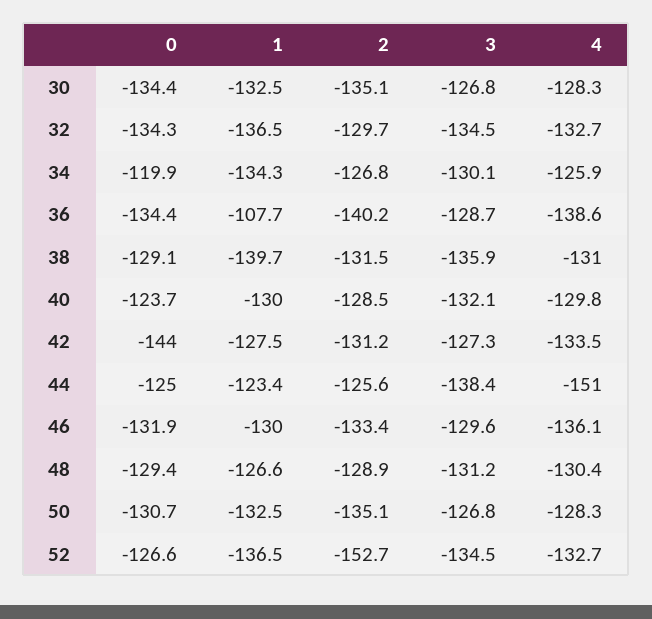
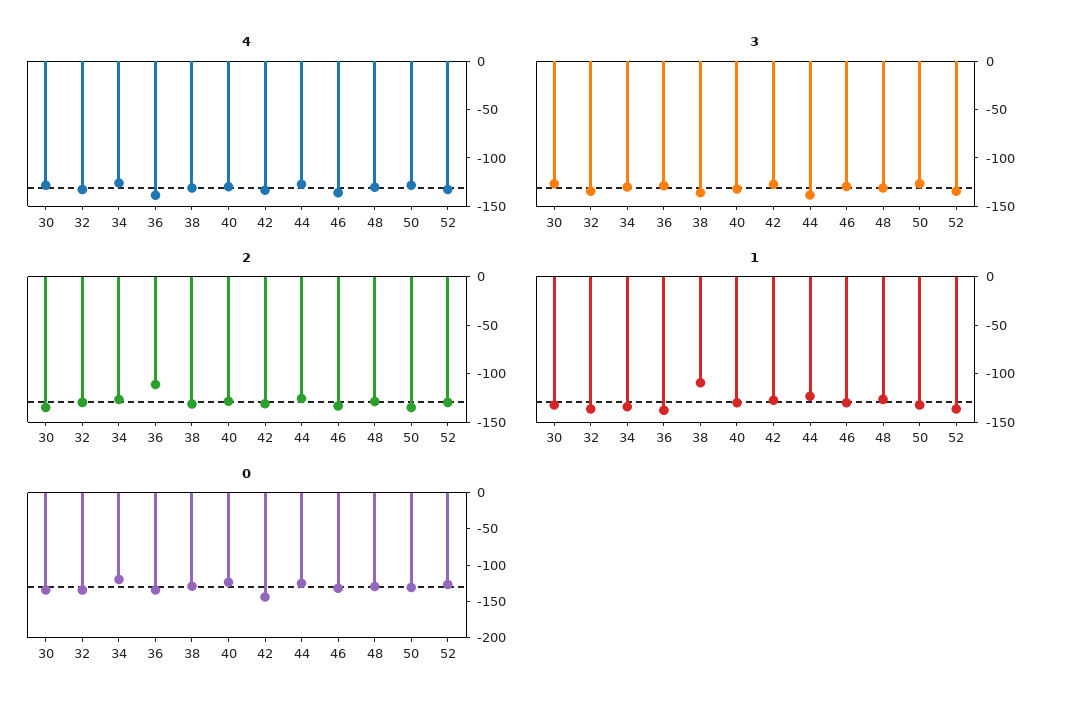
  {
    "0": {
      "30": -134.4,
      "32": -134.3,
      "34": -119.9,
      "36": -134.4,
      "38": -129.1,
      "40": -123.7,
      "42": -144,
      "44": -125,
      "46": -131.9,
      "48": -129.4,
      "50": -130.7,
      "52": -126.6
    },
    "1": {
      "30": -132.5,
      "32": -136.5,
      "34": -134.3,
-     "36": -107.7,
+     "36": -140,
-     "38": -139.7,
+     "38": -110,
      "40": -130,
      "42": -127.5,
      "44": -123.4,
      "46": -130,
      "48": -126.6,
      "50": -132.5,
      "52": -136.5
    },
    "2": {
      "30": -135.1,
      "32": -129.7,
      "34": -126.8,
-     "36": -140.2,
+     "36": -110,
      "38": -131.5,
      "40": -128.5,
      "42": -131.2,
      "44": -125.6,
      "46": -133.4,
      "48": -128.9,
      "50": -135.1,
-     "52": -152.7
+     "52": -130
    },
    "3": {
      "30": -126.8,
      "32": -134.5,
      "34": -130.1,
      "36": -128.7,
      "38": -135.9,
      "40": -132.1,
      "42": -127.3,
      "44": -138.4,
      "46": -129.6,
      "48": -131.2,
      "50": -126.8,
      "52": -134.5
    },
    "4": {
      "30": -128.3,
      "32": -132.7,
      "34": -125.9,
      "36": -138.6,
      "38": -131,
      "40": -129.8,
      "42": -133.5,
-     "44": -151,
+     "44": -130,
      "46": -136.1,
      "48": -130.4,
      "50": -128.3,
      "52": -132.7
    }
  }

